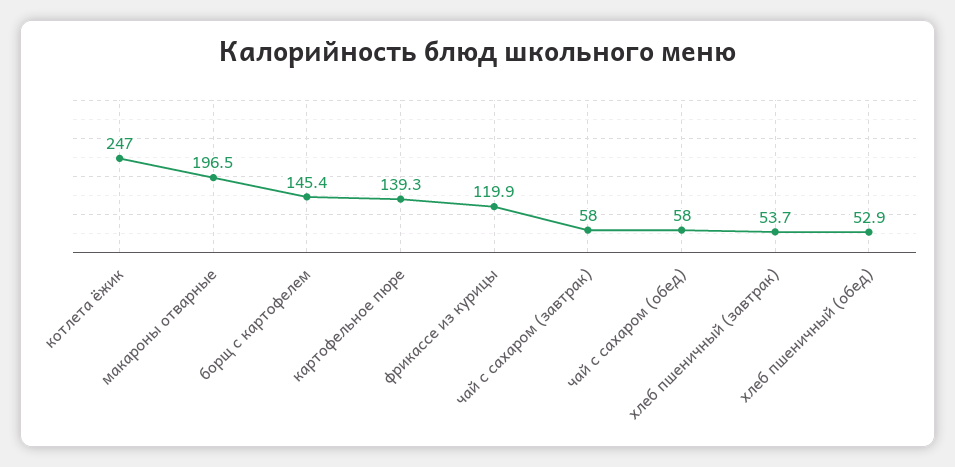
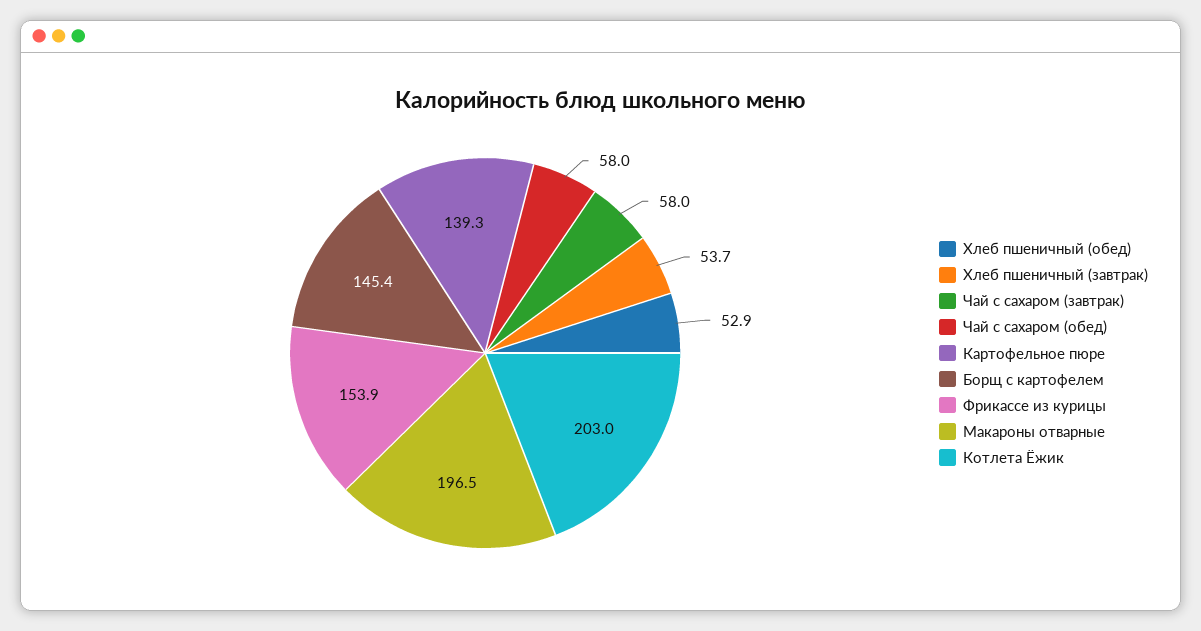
  {
-   "котлета ёжик": 247,
+   "котлета ёжик": 203,
    "макароны отварные": 196.5,
    "борщ с картофелем": 145.4,
    "картофельное пюре": 139.3,
-   "фрикассе из курицы": 119.9,
+   "фрикассе из курицы": 153.9,
    "чай с сахаром (завтрак)": 58,
    "чай с сахаром (обед)": 58,
    "хлеб пшеничный (завтрак)": 53.7,
    "хлеб пшеничный (обед)": 52.9
  }

